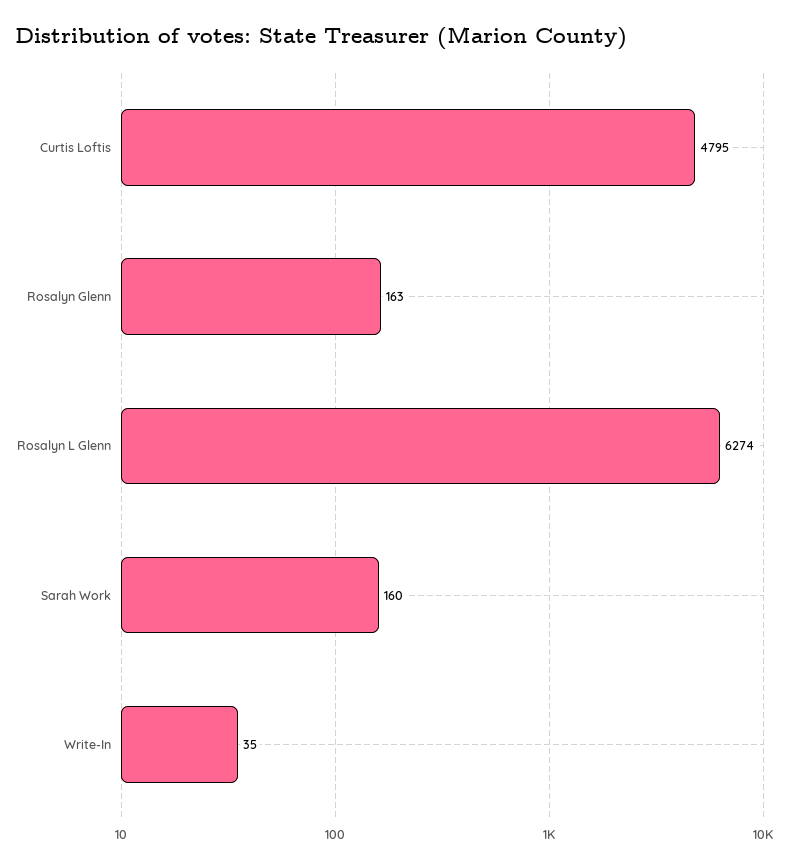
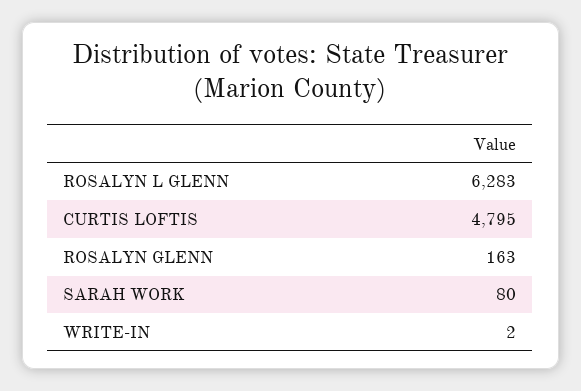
  {
    "Curtis Loftis": 4795,
    "Rosalyn Glenn": 163,
-   "Rosalyn L Glenn": 6274,
+   "Rosalyn L Glenn": 6283,
-   "Sarah Work": 160,
+   "Sarah Work": 80,
-   "Write-In": 35
+   "Write-In": 2
  }

